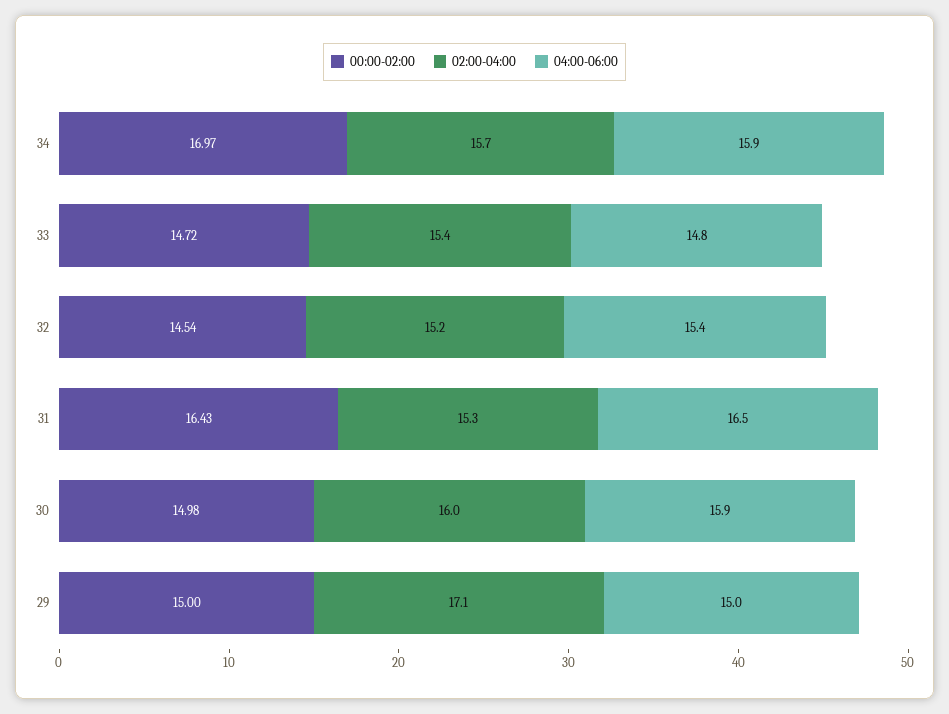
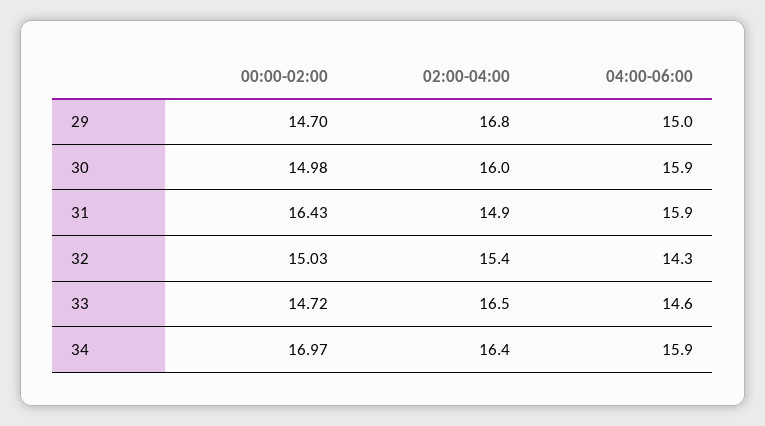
  {
    "00:00-02:00": {
      "34": 16.97,
      "33": 14.72,
-     "32": 14.54,
+     "32": 15.03,
      "31": 16.43,
      "30": 14.98,
-     "29": 15
+     "29": 14.7
    },
    "02:00-04:00": {
-     "34": 15.7,
+     "34": 16.4,
-     "33": 15.4,
+     "33": 16.5,
-     "32": 15.2,
+     "32": 15.4,
-     "31": 15.3,
+     "31": 14.9,
      "30": 16,
-     "29": 17.1
+     "29": 16.8
    },
    "04:00-06:00": {
      "34": 15.9,
-     "33": 14.8,
+     "33": 14.6,
-     "32": 15.4,
+     "32": 14.3,
-     "31": 16.5,
+     "31": 15.9,
      "30": 15.9,
      "29": 15
    }
  }

